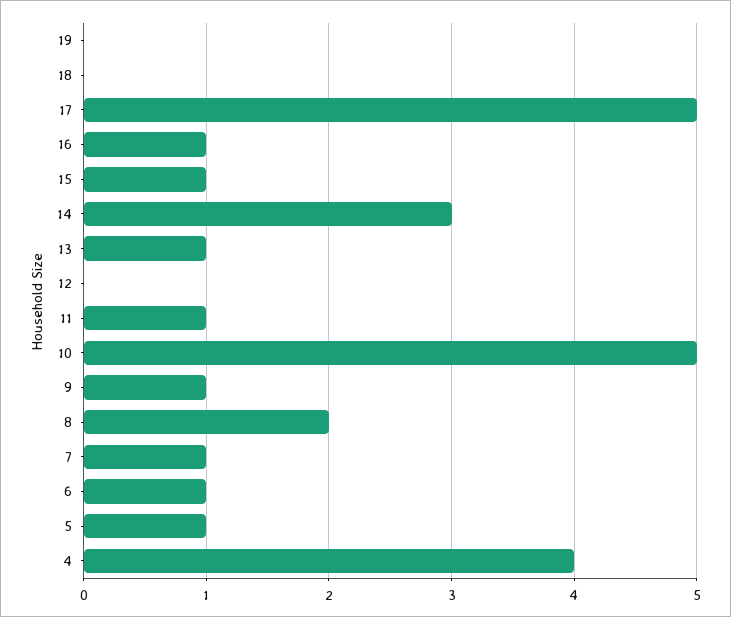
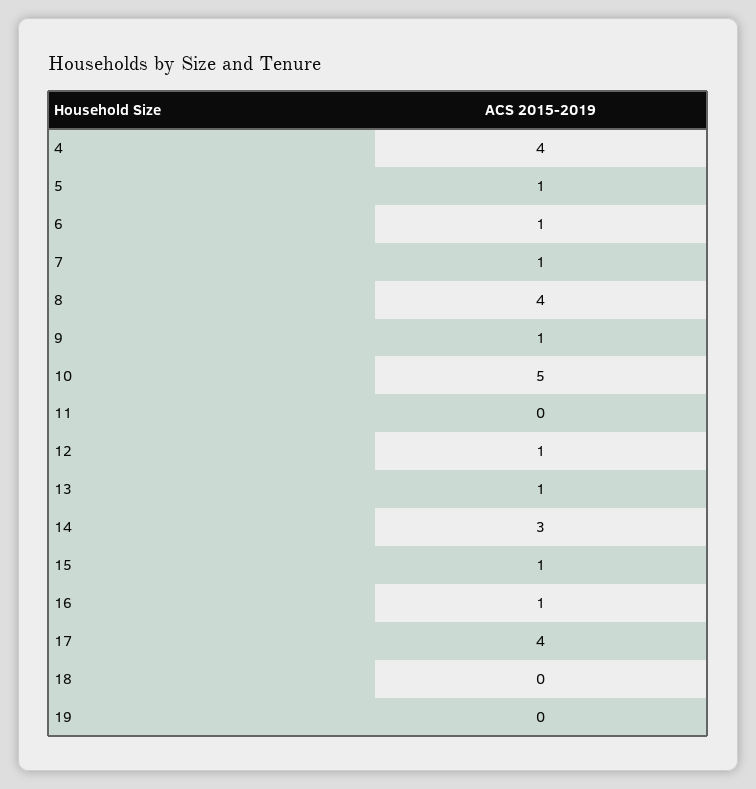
  {
    "19": 0,
    "18": 0,
-   "17": 5,
+   "17": 4,
    "16": 1,
    "15": 1,
    "14": 3,
    "13": 1,
-   "12": 0,
+   "12": 1,
-   "11": 1,
+   "11": 0,
    "10": 5,
    "9": 1,
-   "8": 2,
+   "8": 4,
    "7": 1,
    "6": 1,
    "5": 1,
    "4": 4
  }

